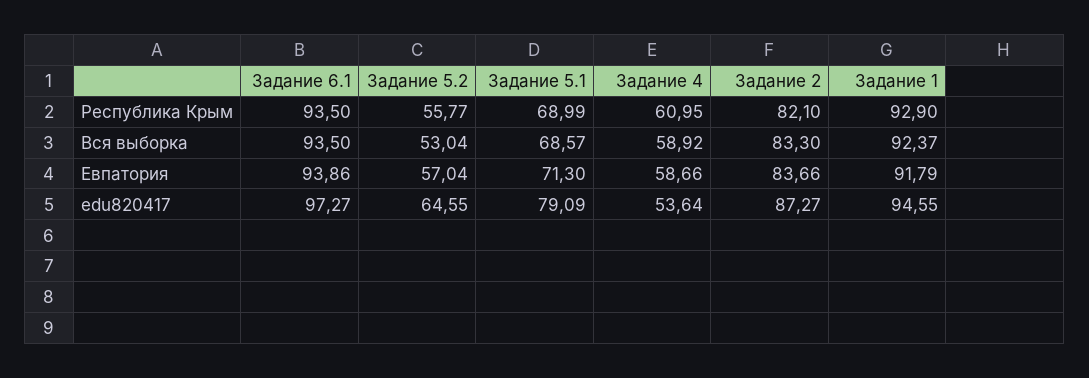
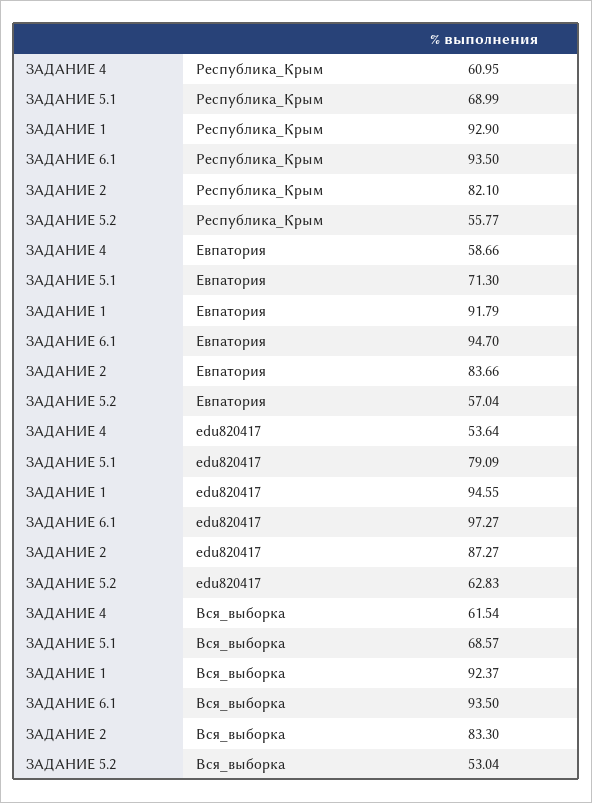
  {
    "Задание 6.1": {
      "Республика Крым": 93.5,
      "Вся выборка": 93.5,
-     "Евпатория": 93.86,
+     "Евпатория": 94.7,
      "edu820417": 97.27
    },
    "Задание 5.2": {
      "Республика Крым": 55.77,
      "Вся выборка": 53.04,
      "Евпатория": 57.04,
-     "edu820417": 64.55
+     "edu820417": 62.83
    },
    "Задание 5.1": {
      "Республика Крым": 68.99,
      "Вся выборка": 68.57,
      "Евпатория": 71.3,
      "edu820417": 79.09
    },
    "Задание 4": {
      "Республика Крым": 60.95,
-     "Вся выборка": 58.92,
+     "Вся выборка": 61.54,
      "Евпатория": 58.66,
      "edu820417": 53.64
    },
    "Задание 2": {
      "Республика Крым": 82.1,
      "Вся выборка": 83.3,
      "Евпатория": 83.66,
      "edu820417": 87.27
    },
    "Задание 1": {
      "Республика Крым": 92.9,
      "Вся выборка": 92.37,
      "Евпатория": 91.79,
      "edu820417": 94.55
    }
  }

